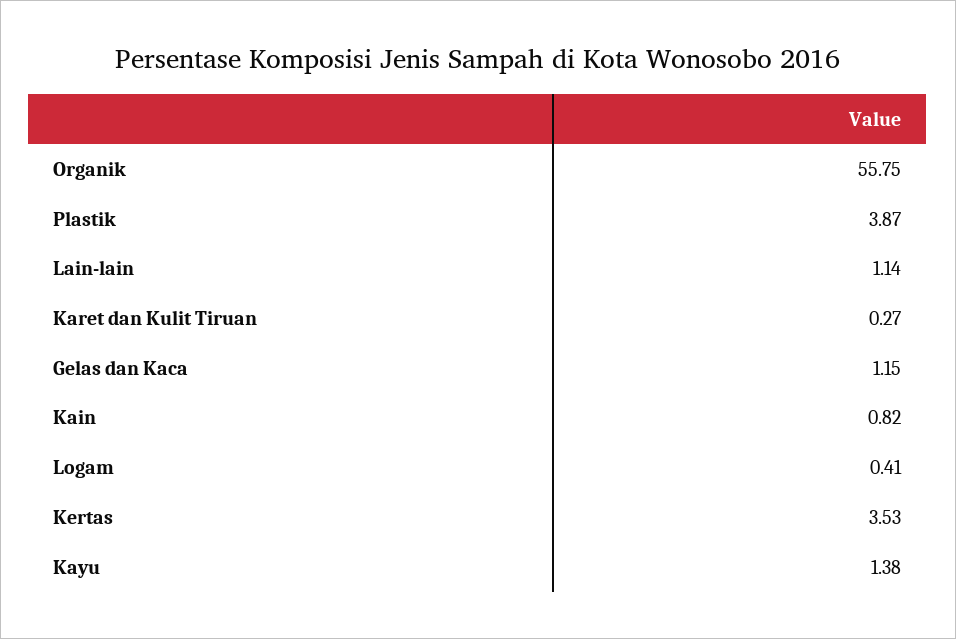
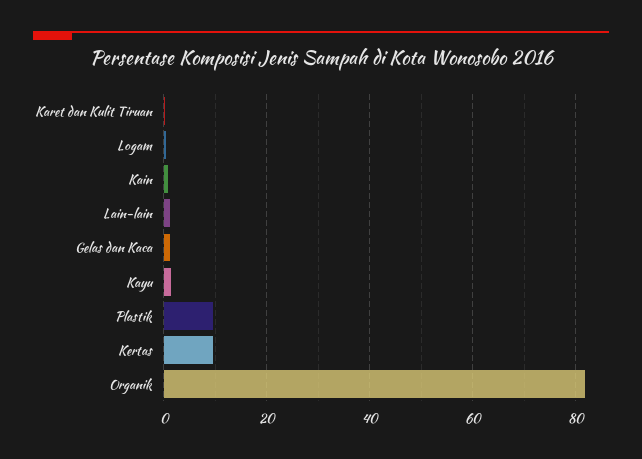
  {
-   "Organik": 55.75,
+   "Organik": 82,
-   "Plastik": 3.87,
+   "Plastik": 10,
    "Lain-lain": 1.14,
    "Karet dan Kulit Tiruan": 0.27,
    "Gelas dan Kaca": 1.15,
    "Kain": 0.82,
    "Logam": 0.41,
-   "Kertas": 3.53,
+   "Kertas": 10,
    "Kayu": 1.38
  }

